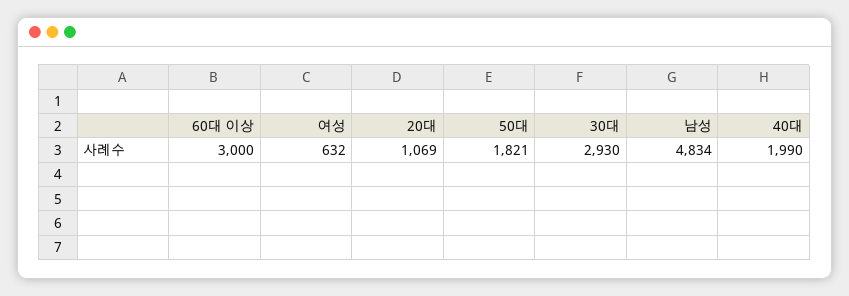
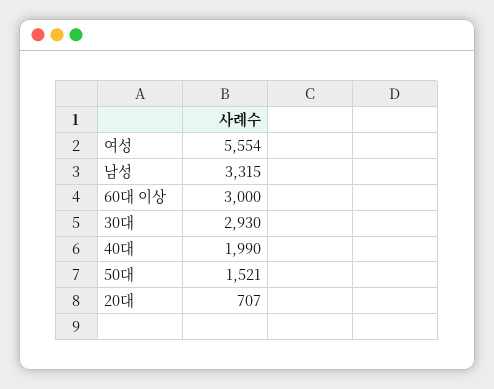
  {
    "60대 이상": 3000,
-   "여성": 632,
+   "여성": 5554,
-   "20대": 1069,
+   "20대": 707,
-   "50대": 1821,
+   "50대": 1521,
    "30대": 2930,
-   "남성": 4834,
+   "남성": 3315,
    "40대": 1990
  }

